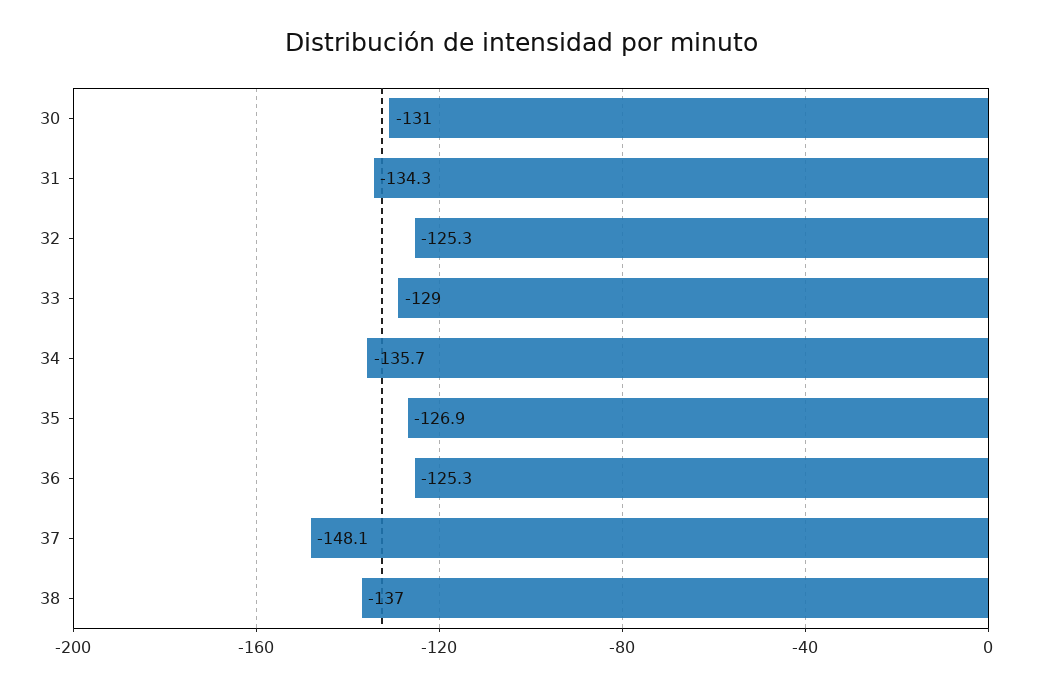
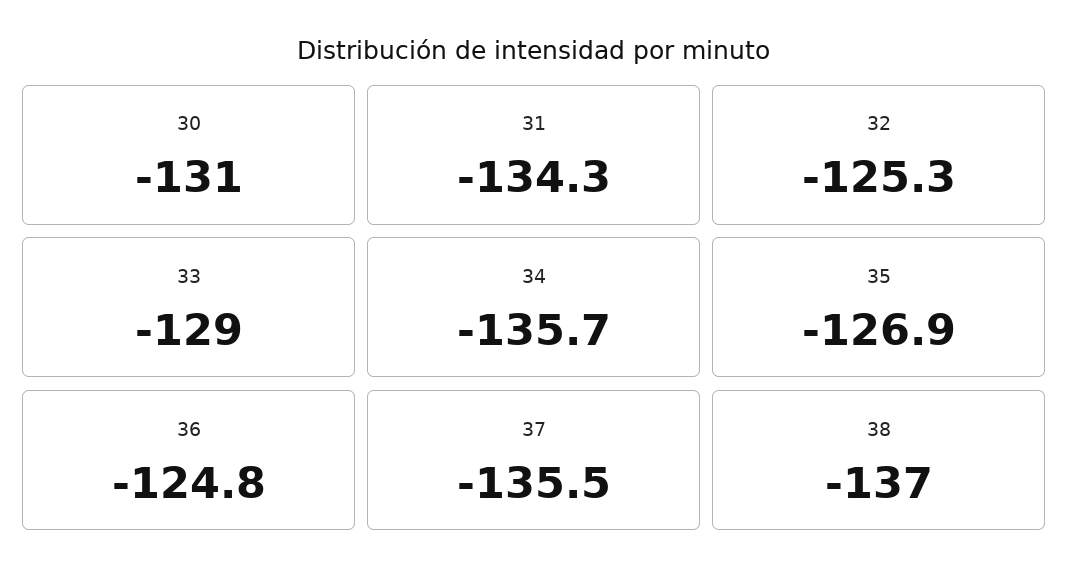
  {
    "30": -131,
    "31": -134.3,
    "32": -125.3,
    "33": -129,
    "34": -135.7,
    "35": -126.9,
-   "36": -125.3,
+   "36": -124.8,
-   "37": -148.1,
+   "37": -135.5,
    "38": -137
  }

